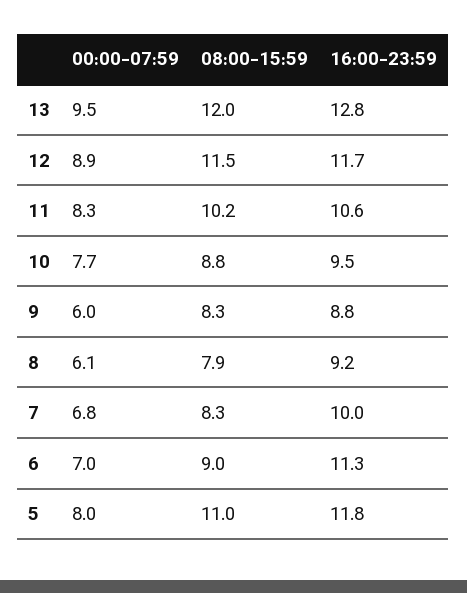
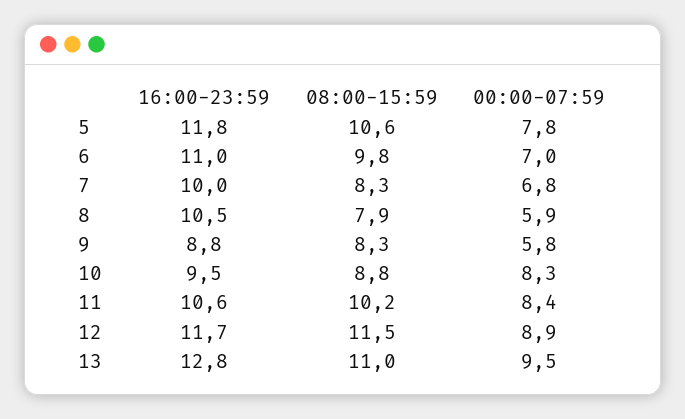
  {
    "00:00-07:59": {
      "13": 9.5,
      "12": 8.9,
-     "11": 8.3,
+     "11": 8.4,
-     "10": 7.7,
+     "10": 8.3,
-     "9": 6,
+     "9": 5.8,
-     "8": 6.1,
+     "8": 5.9,
      "7": 6.8,
      "6": 7,
-     "5": 8
+     "5": 7.8
    },
    "08:00-15:59": {
-     "13": 12,
+     "13": 11,
      "12": 11.5,
      "11": 10.2,
      "10": 8.8,
      "9": 8.3,
      "8": 7.9,
      "7": 8.3,
-     "6": 9,
+     "6": 9.8,
-     "5": 11
+     "5": 10.6
    },
    "16:00-23:59": {
      "13": 12.8,
      "12": 11.7,
      "11": 10.6,
      "10": 9.5,
      "9": 8.8,
-     "8": 9.2,
+     "8": 10.5,
      "7": 10,
-     "6": 11.3,
+     "6": 11,
      "5": 11.8
    }
  }

